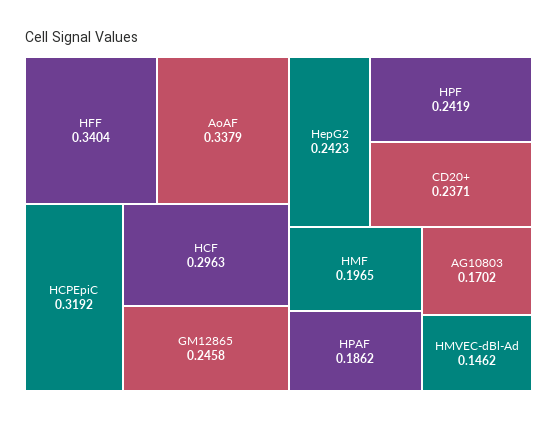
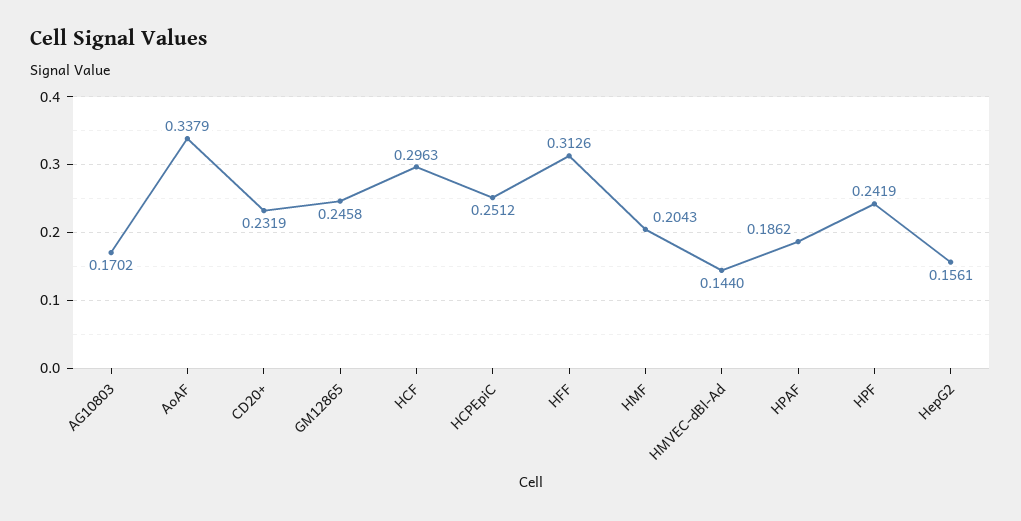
  {
-   "HFF": 0.3404,
+   "HFF": 0.3126,
    "AoAF": 0.3379,
-   "HCPEpiC": 0.3192,
+   "HCPEpiC": 0.2512,
    "HCF": 0.2963,
    "GM12865": 0.2458,
-   "HepG2": 0.2423,
+   "HepG2": 0.1561,
    "HPF": 0.2419,
-   "CD20+": 0.2371,
+   "CD20+": 0.2319,
-   "HMF": 0.1965,
+   "HMF": 0.2043,
    "HPAF": 0.1862,
    "AG10803": 0.1702,
-   "HMVEC-dBl-Ad": 0.1462
+   "HMVEC-dBl-Ad": 0.144
  }

